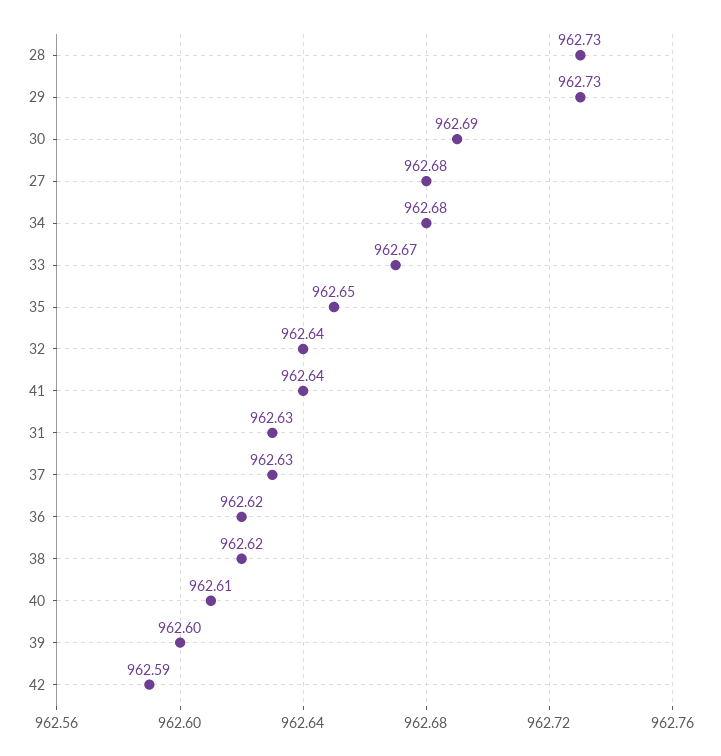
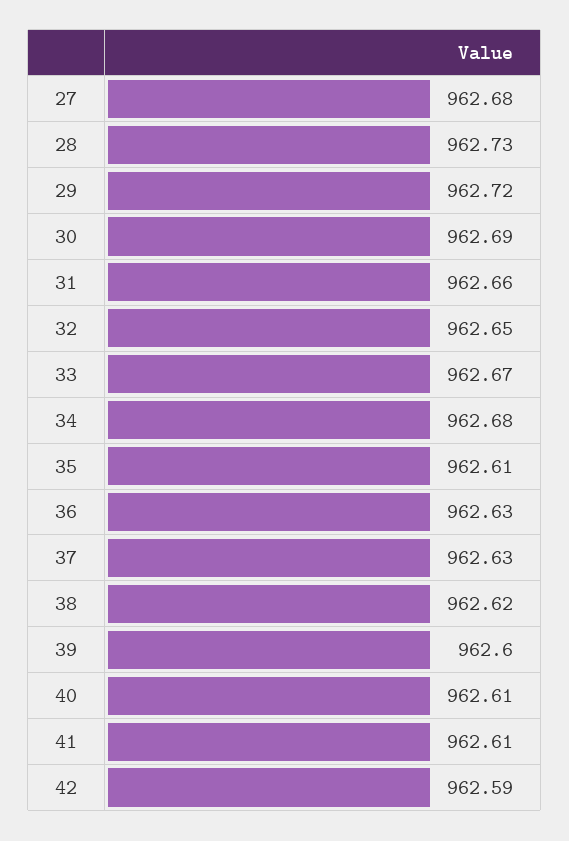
  {
    "28": 962.73,
-   "29": 962.73,
+   "29": 962.72,
    "30": 962.69,
    "27": 962.68,
    "34": 962.68,
    "33": 962.67,
-   "35": 962.65,
+   "35": 962.61,
-   "32": 962.64,
+   "32": 962.65,
-   "41": 962.64,
+   "41": 962.61,
-   "31": 962.63,
+   "31": 962.66,
    "37": 962.63,
-   "36": 962.62,
+   "36": 962.63,
    "38": 962.62,
    "40": 962.61,
    "39": 962.6,
    "42": 962.59
  }

